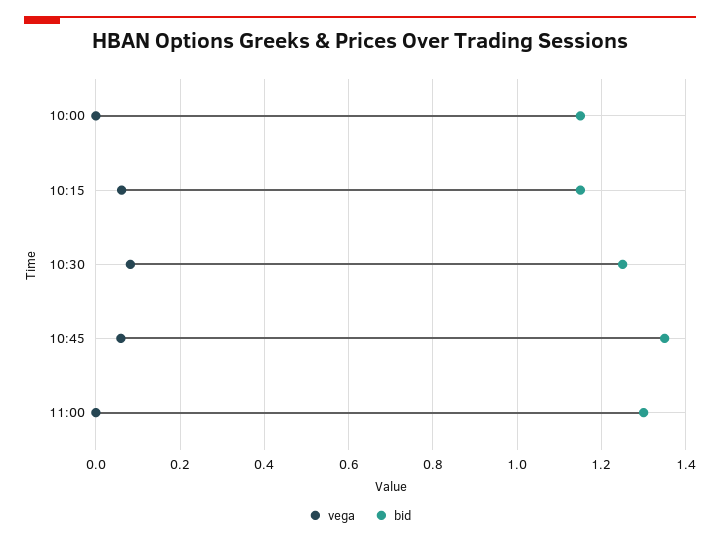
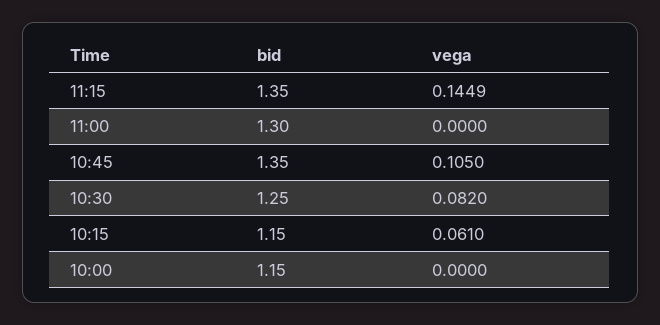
  {
    "vega": {
      "10:00": 0,
      "10:15": 0.061,
      "10:30": 0.082,
-     "10:45": 0.06,
+     "10:45": 0.105,
-     "11:00": 0
+     "11:00": 0,
+     "11:15": 0.1449
    },
    "bid": {
      "10:00": 1.15,
      "10:15": 1.15,
      "10:30": 1.25,
      "10:45": 1.35,
-     "11:00": 1.3
+     "11:00": 1.3,
+     "11:15": 1.35
    }
  }

